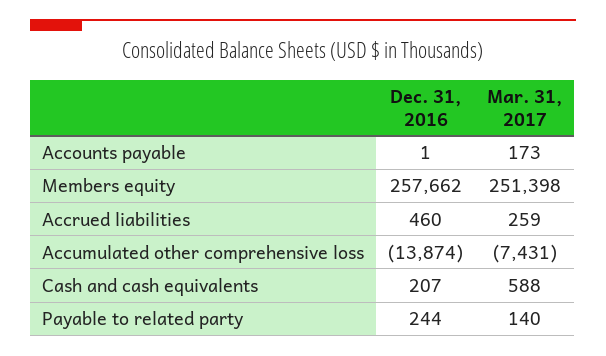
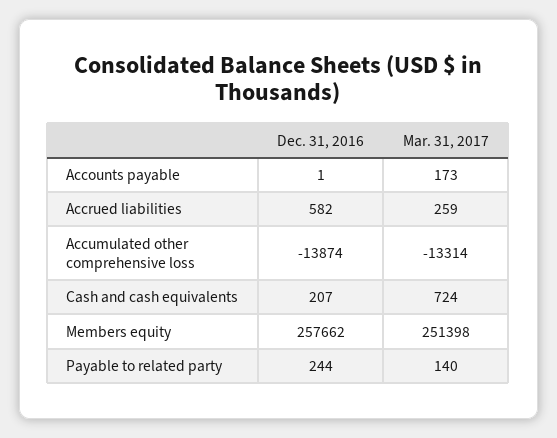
  {
    "Dec. 31, 2016": {
      "Accounts payable": 1,
      "Members equity": 257662,
-     "Accrued liabilities": 460,
+     "Accrued liabilities": 582,
      "Accumulated other comprehensive loss": -13874,
      "Cash and cash equivalents": 207,
      "Payable to related party": 244
    },
    "Mar. 31, 2017": {
      "Accounts payable": 173,
      "Members equity": 251398,
      "Accrued liabilities": 259,
-     "Accumulated other comprehensive loss": -7431,
+     "Accumulated other comprehensive loss": -13314,
-     "Cash and cash equivalents": 588,
+     "Cash and cash equivalents": 724,
      "Payable to related party": 140
    }
  }

